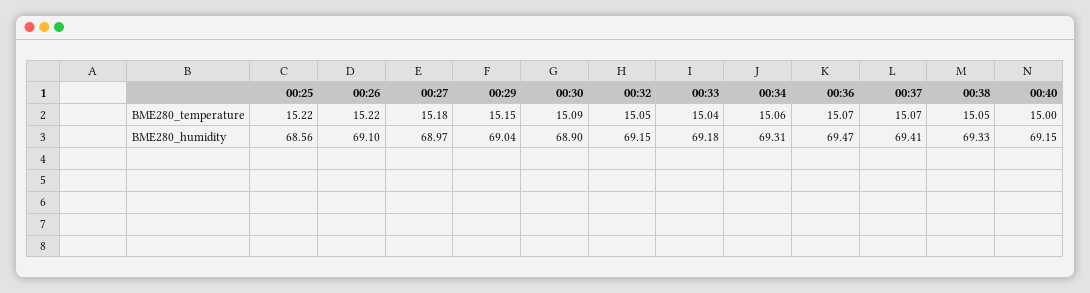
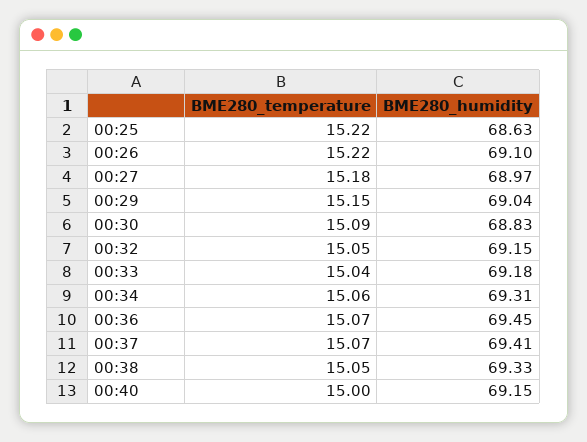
  {
    "00:25": {
      "BME280_temperature": 15.22,
-     "BME280_humidity": 68.56
+     "BME280_humidity": 68.63
    },
    "00:26": {
      "BME280_temperature": 15.22,
      "BME280_humidity": 69.1
    },
    "00:27": {
      "BME280_temperature": 15.18,
      "BME280_humidity": 68.97
    },
    "00:29": {
      "BME280_temperature": 15.15,
      "BME280_humidity": 69.04
    },
    "00:30": {
      "BME280_temperature": 15.09,
-     "BME280_humidity": 68.9
+     "BME280_humidity": 68.83
    },
    "00:32": {
      "BME280_temperature": 15.05,
      "BME280_humidity": 69.15
    },
    "00:33": {
      "BME280_temperature": 15.04,
      "BME280_humidity": 69.18
    },
    "00:34": {
      "BME280_temperature": 15.06,
      "BME280_humidity": 69.31
    },
    "00:36": {
      "BME280_temperature": 15.07,
-     "BME280_humidity": 69.47
+     "BME280_humidity": 69.45
    },
    "00:37": {
      "BME280_temperature": 15.07,
      "BME280_humidity": 69.41
    },
    "00:38": {
      "BME280_temperature": 15.05,
      "BME280_humidity": 69.33
    },
    "00:40": {
      "BME280_temperature": 15,
      "BME280_humidity": 69.15
    }
  }

